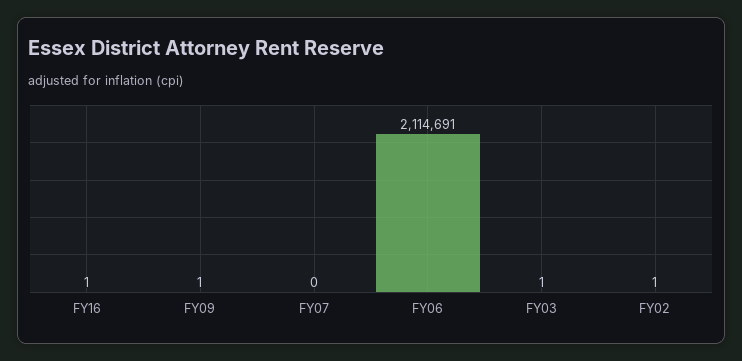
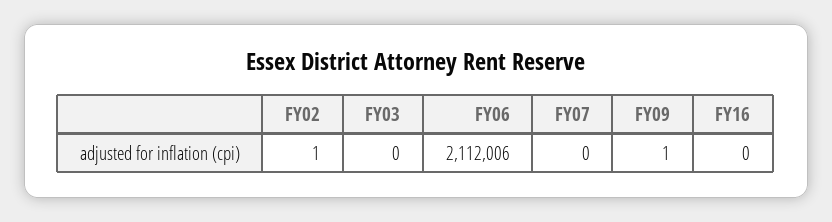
  {
-   "FY16": 1,
+   "FY16": 0,
    "FY09": 1,
    "FY07": 0,
-   "FY06": 2114691,
+   "FY06": 2112006,
-   "FY03": 1,
+   "FY03": 0,
    "FY02": 1
  }

